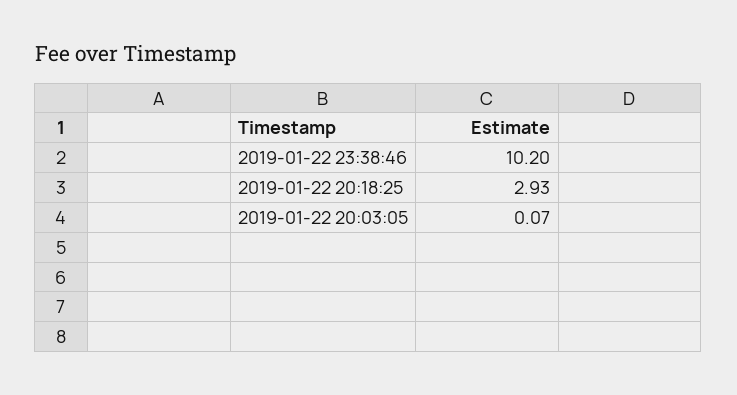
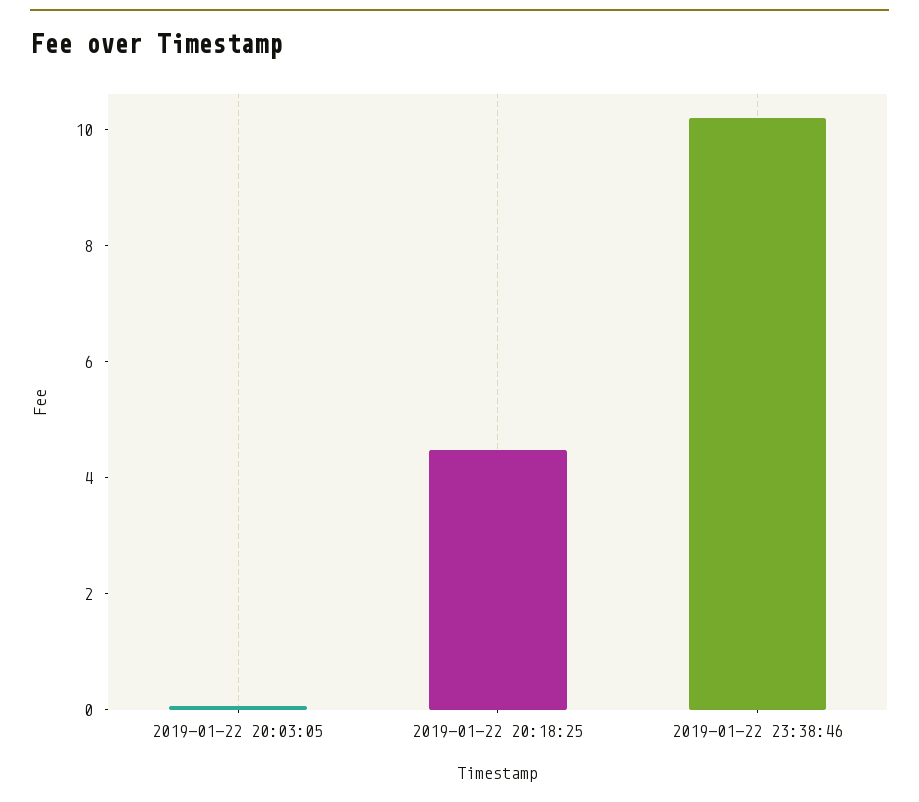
  {
    "2019-01-22 23:38:46": 10.2,
-   "2019-01-22 20:18:25": 2.93,
+   "2019-01-22 20:18:25": 4.5,
    "2019-01-22 20:03:05": 0.07
  }

